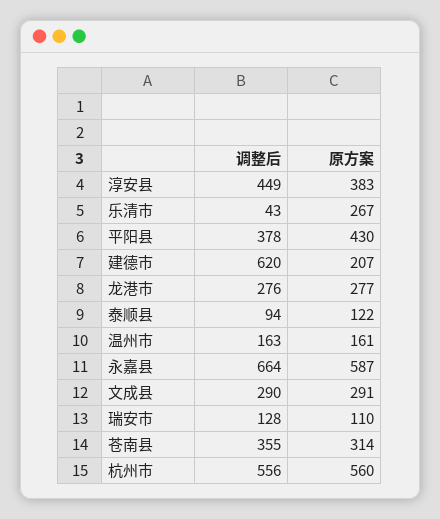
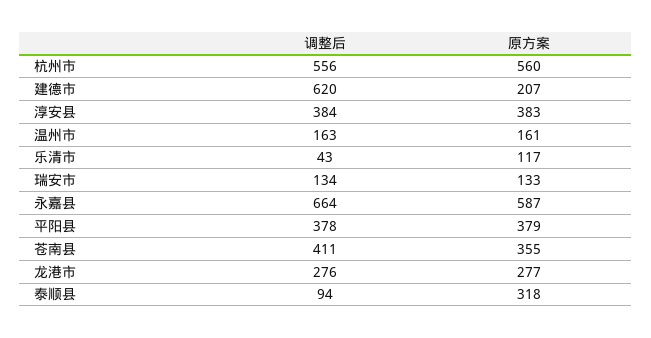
  {
    "调整后": {
-     "淳安县": 449,
+     "淳安县": 384,
      "乐清市": 43,
      "平阳县": 378,
      "建德市": 620,
      "龙港市": 276,
      "泰顺县": 94,
      "温州市": 163,
      "永嘉县": 664,
-     "文成县": 290,
-     "瑞安市": 128,
+     "瑞安市": 134,
-     "苍南县": 355,
+     "苍南县": 411,
      "杭州市": 556
    },
    "原方案": {
      "淳安县": 383,
-     "乐清市": 267,
+     "乐清市": 117,
-     "平阳县": 430,
+     "平阳县": 379,
      "建德市": 207,
      "龙港市": 277,
-     "泰顺县": 122,
+     "泰顺县": 318,
      "温州市": 161,
      "永嘉县": 587,
-     "文成县": 291,
-     "瑞安市": 110,
+     "瑞安市": 133,
-     "苍南县": 314,
+     "苍南县": 355,
      "杭州市": 560
    }
  }

